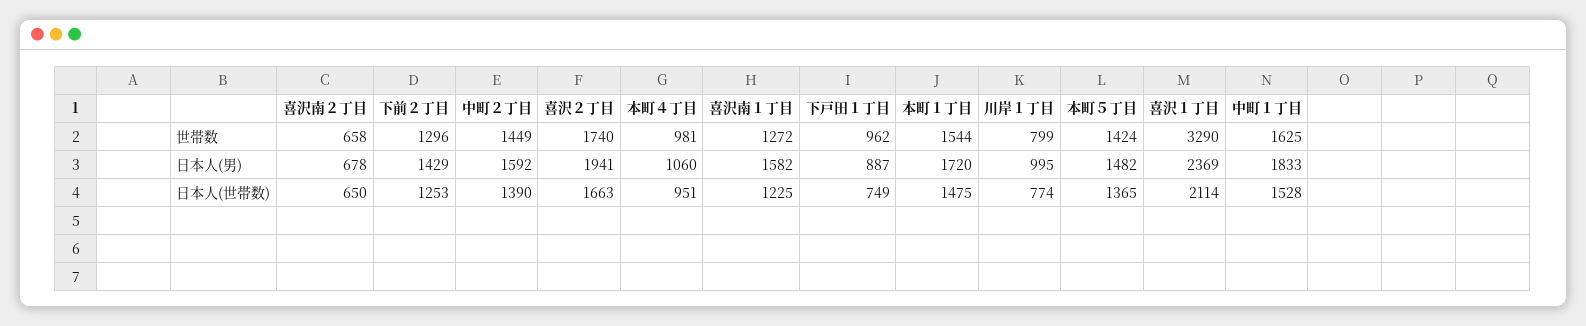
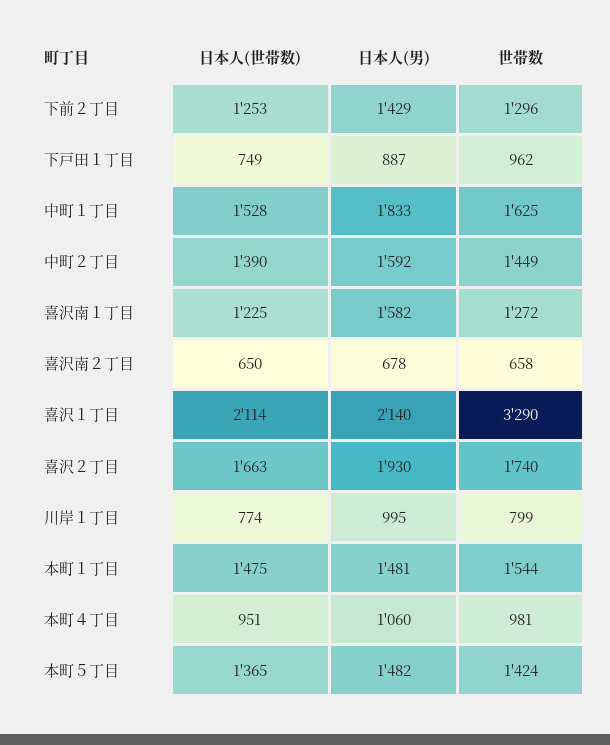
  {
    "喜沢南２丁目": {
      "世帯数": 658,
      "日本人(男)": 678,
      "日本人(世帯数)": 650
    },
    "下前２丁目": {
      "世帯数": 1296,
      "日本人(男)": 1429,
      "日本人(世帯数)": 1253
    },
    "中町２丁目": {
      "世帯数": 1449,
      "日本人(男)": 1592,
      "日本人(世帯数)": 1390
    },
    "喜沢２丁目": {
      "世帯数": 1740,
-     "日本人(男)": 1941,
+     "日本人(男)": 1930,
      "日本人(世帯数)": 1663
    },
    "本町４丁目": {
      "世帯数": 981,
      "日本人(男)": 1060,
      "日本人(世帯数)": 951
    },
    "喜沢南１丁目": {
      "世帯数": 1272,
      "日本人(男)": 1582,
      "日本人(世帯数)": 1225
    },
    "下戸田１丁目": {
      "世帯数": 962,
      "日本人(男)": 887,
      "日本人(世帯数)": 749
    },
    "本町１丁目": {
      "世帯数": 1544,
-     "日本人(男)": 1720,
+     "日本人(男)": 1481,
      "日本人(世帯数)": 1475
    },
    "川岸１丁目": {
      "世帯数": 799,
      "日本人(男)": 995,
      "日本人(世帯数)": 774
    },
    "本町５丁目": {
      "世帯数": 1424,
      "日本人(男)": 1482,
      "日本人(世帯数)": 1365
    },
    "喜沢１丁目": {
      "世帯数": 3290,
-     "日本人(男)": 2369,
+     "日本人(男)": 2140,
      "日本人(世帯数)": 2114
    },
    "中町１丁目": {
      "世帯数": 1625,
      "日本人(男)": 1833,
      "日本人(世帯数)": 1528
    }
  }

